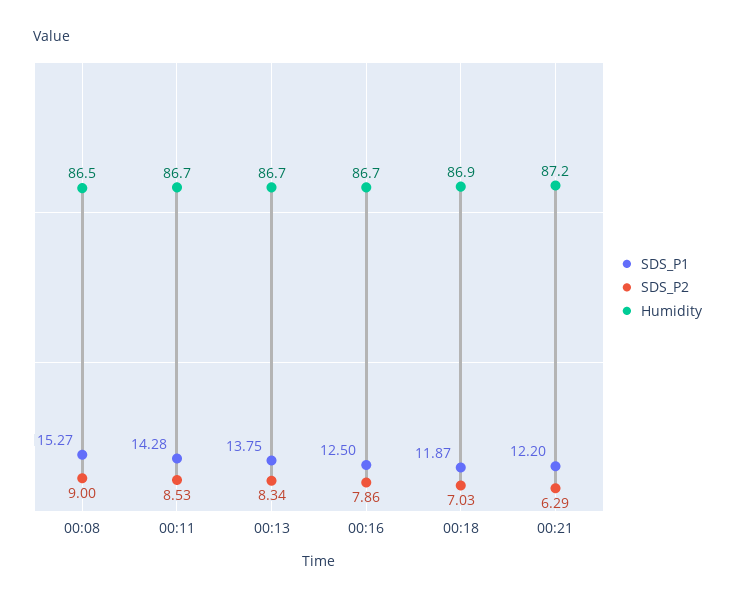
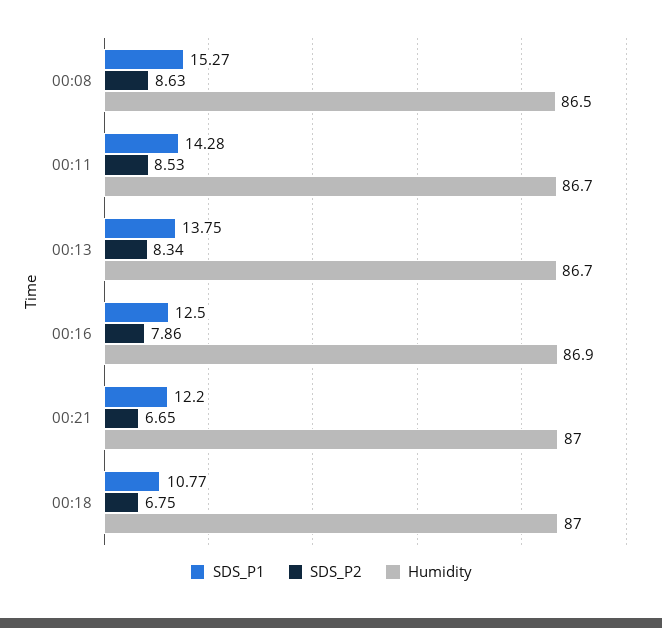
  {
    "SDS_P1": {
      "00:08": 15.27,
      "00:11": 14.28,
      "00:13": 13.75,
      "00:16": 12.5,
-     "00:18": 11.87,
+     "00:18": 10.77,
      "00:21": 12.2
    },
    "SDS_P2": {
-     "00:08": 9,
+     "00:08": 8.63,
      "00:11": 8.53,
      "00:13": 8.34,
      "00:16": 7.86,
-     "00:18": 7.03,
+     "00:18": 6.75,
-     "00:21": 6.29
+     "00:21": 6.65
    },
    "Humidity": {
      "00:08": 86.5,
      "00:11": 86.7,
      "00:13": 86.7,
-     "00:16": 86.7,
+     "00:16": 86.9,
-     "00:18": 86.9,
+     "00:18": 87,
-     "00:21": 87.2
+     "00:21": 87
    }
  }

